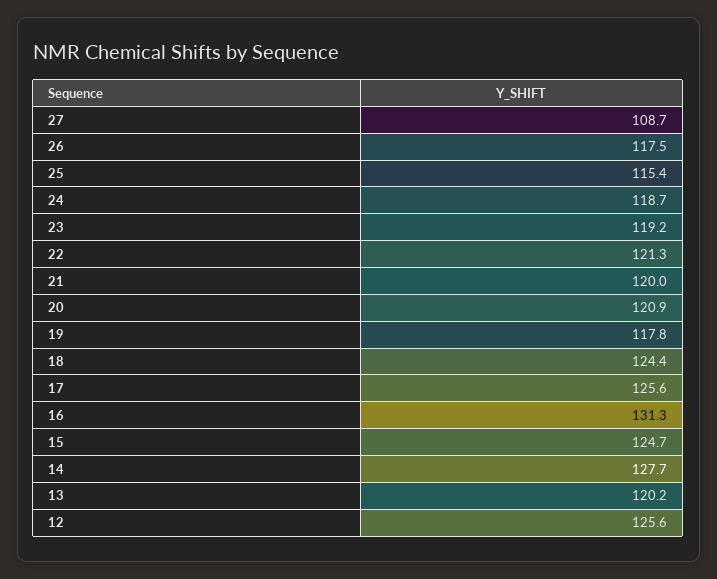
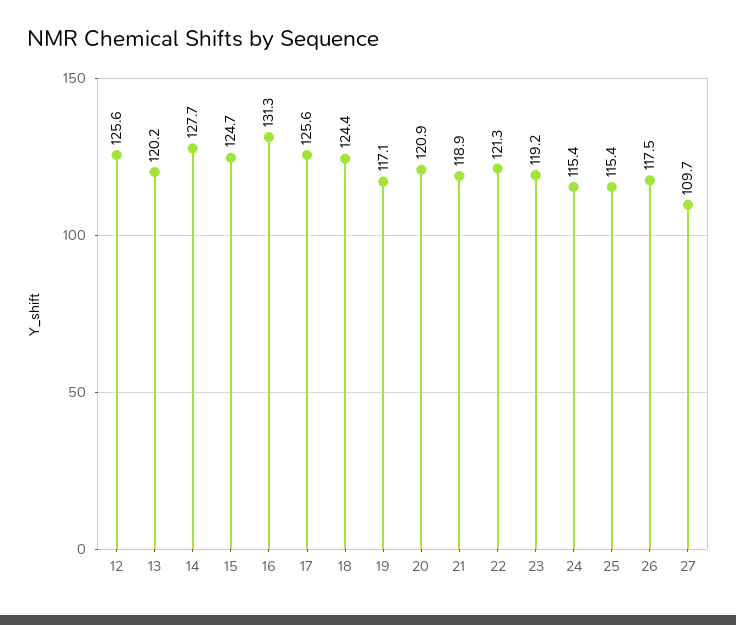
  {
-   "27": 108.7,
+   "27": 109.7,
    "26": 117.5,
    "25": 115.4,
-   "24": 118.7,
+   "24": 115.4,
    "23": 119.2,
    "22": 121.3,
-   "21": 120,
+   "21": 118.9,
    "20": 120.9,
-   "19": 117.8,
+   "19": 117.1,
    "18": 124.4,
    "17": 125.6,
    "16": 131.3,
    "15": 124.7,
    "14": 127.7,
    "13": 120.2,
    "12": 125.6
  }

